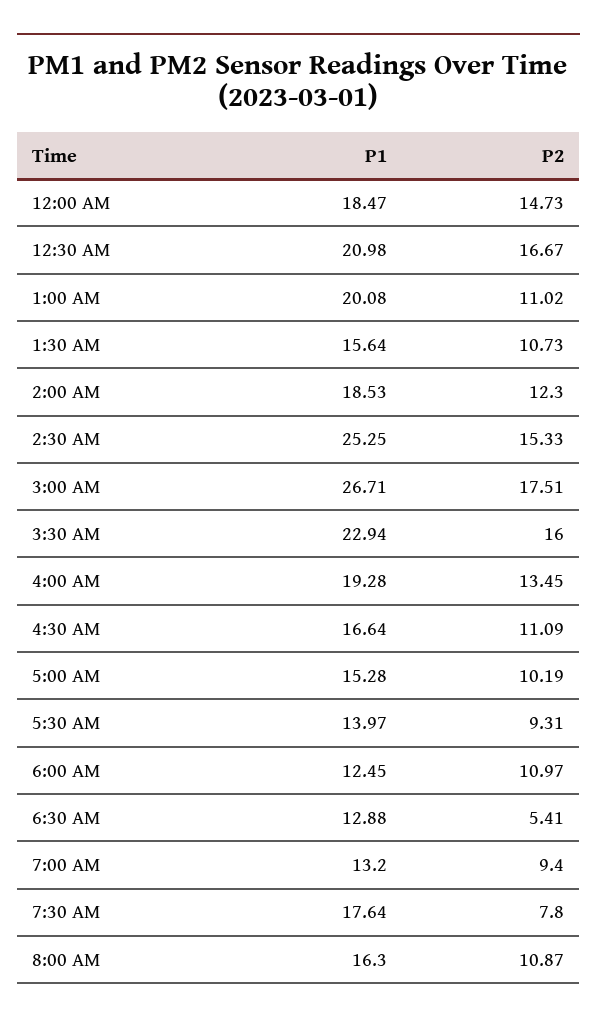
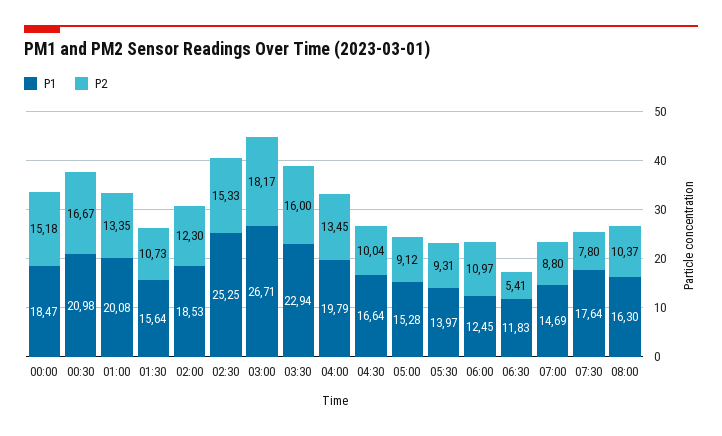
  {
    "P1": {
      "12:00 AM": 18.47,
      "12:30 AM": 20.98,
      "1:00 AM": 20.08,
      "1:30 AM": 15.64,
      "2:00 AM": 18.53,
      "2:30 AM": 25.25,
      "3:00 AM": 26.71,
      "3:30 AM": 22.94,
-     "4:00 AM": 19.28,
+     "4:00 AM": 19.79,
      "4:30 AM": 16.64,
      "5:00 AM": 15.28,
      "5:30 AM": 13.97,
      "6:00 AM": 12.45,
-     "6:30 AM": 12.88,
+     "6:30 AM": 11.83,
-     "7:00 AM": 13.2,
+     "7:00 AM": 14.69,
      "7:30 AM": 17.64,
      "8:00 AM": 16.3
    },
    "P2": {
-     "12:00 AM": 14.73,
+     "12:00 AM": 15.18,
      "12:30 AM": 16.67,
-     "1:00 AM": 11.02,
+     "1:00 AM": 13.35,
      "1:30 AM": 10.73,
      "2:00 AM": 12.3,
      "2:30 AM": 15.33,
-     "3:00 AM": 17.51,
+     "3:00 AM": 18.17,
      "3:30 AM": 16,
      "4:00 AM": 13.45,
-     "4:30 AM": 11.09,
+     "4:30 AM": 10.04,
-     "5:00 AM": 10.19,
+     "5:00 AM": 9.12,
      "5:30 AM": 9.31,
      "6:00 AM": 10.97,
      "6:30 AM": 5.41,
-     "7:00 AM": 9.4,
+     "7:00 AM": 8.8,
      "7:30 AM": 7.8,
-     "8:00 AM": 10.87
+     "8:00 AM": 10.37
    }
  }

